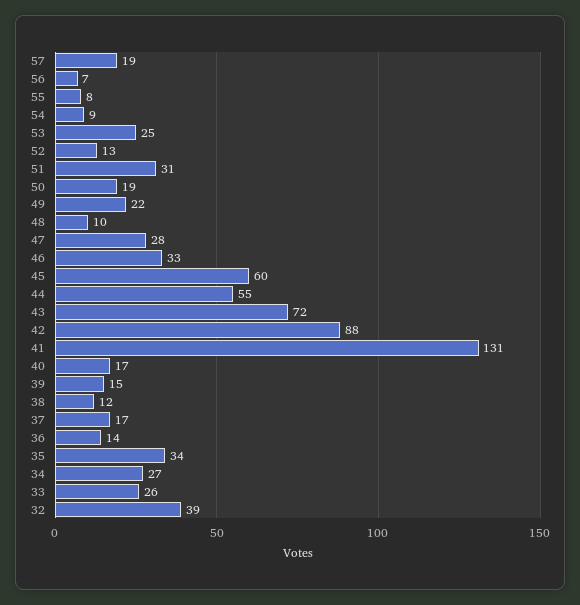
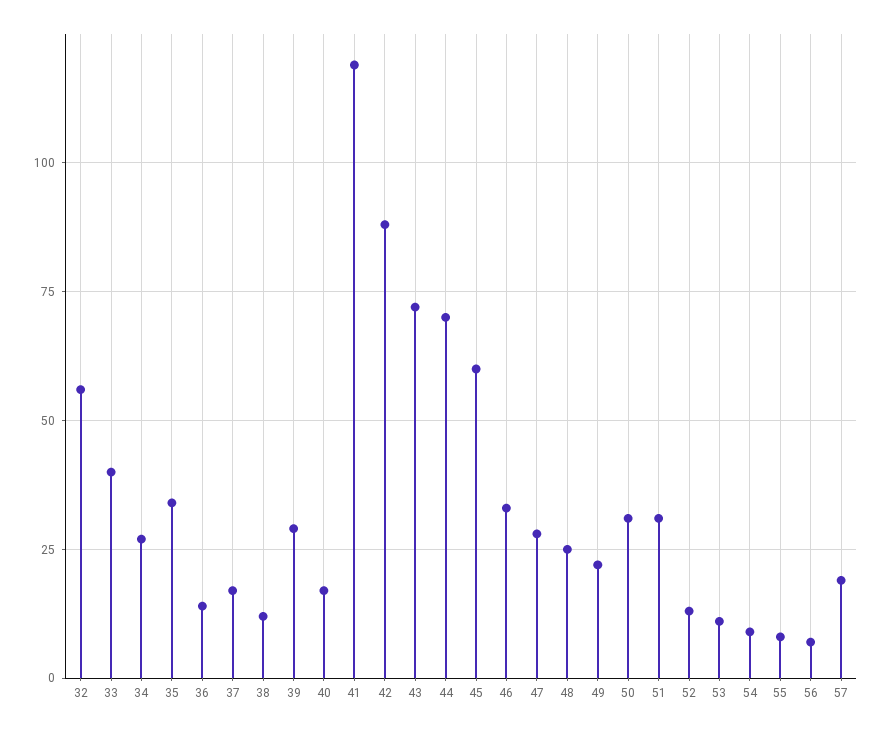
  {
    "57": 19,
    "56": 7,
    "55": 8,
    "54": 9,
-   "53": 25,
+   "53": 10,
    "52": 13,
    "51": 31,
-   "50": 19,
+   "50": 30,
    "49": 22,
-   "48": 10,
+   "48": 25,
    "47": 28,
    "46": 33,
    "45": 60,
-   "44": 55,
+   "44": 70,
    "43": 72,
    "42": 88,
-   "41": 131,
+   "41": 120,
    "40": 17,
-   "39": 15,
+   "39": 30,
    "38": 12,
    "37": 17,
    "36": 14,
    "35": 34,
    "34": 27,
-   "33": 26,
+   "33": 40,
-   "32": 39
+   "32": 55
  }

